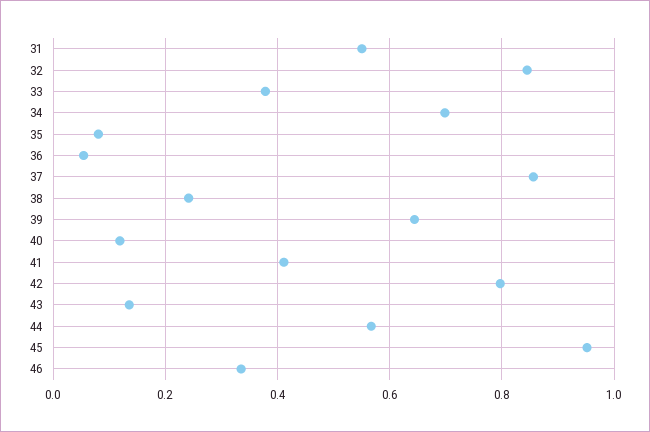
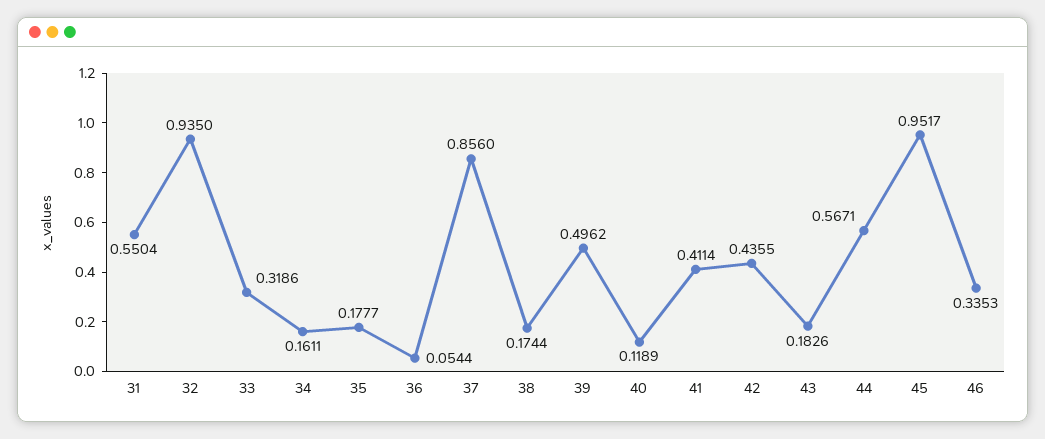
  {
    "31": 0.5504,
-   "32": 0.84,
+   "32": 0.935,
-   "33": 0.38,
+   "33": 0.3186,
-   "34": 0.7,
+   "34": 0.1611,
-   "35": 0.08,
+   "35": 0.1777,
    "36": 0.0544,
    "37": 0.856,
-   "38": 0.24,
+   "38": 0.1744,
-   "39": 0.64,
+   "39": 0.4962,
    "40": 0.1189,
    "41": 0.4114,
-   "42": 0.8,
+   "42": 0.4355,
-   "43": 0.14,
+   "43": 0.1826,
    "44": 0.5671,
    "45": 0.9517,
    "46": 0.3353
  }

